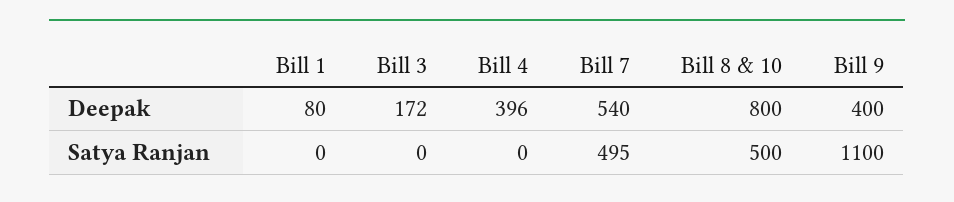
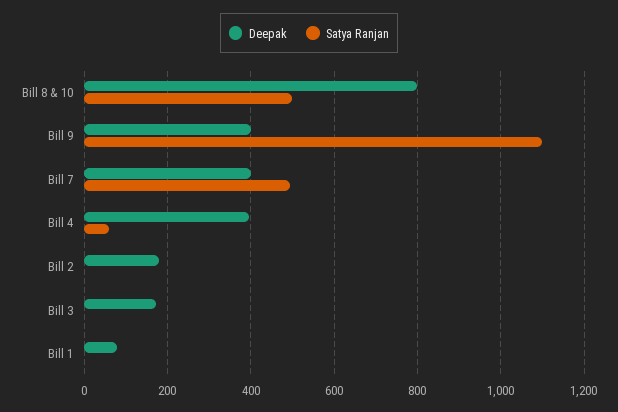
  {
    "Deepak": {
      "Bill 1": 80,
      "Bill 3": 172,
      "Bill 4": 396,
-     "Bill 7": 540,
+     "Bill 7": 400,
      "Bill 8 & 10": 800,
-     "Bill 9": 400
+     "Bill 9": 400,
+     "Bill 2": 180
    },
    "Satya Ranjan": {
      "Bill 1": 0,
      "Bill 3": 0,
-     "Bill 4": 0,
+     "Bill 4": 60,
      "Bill 7": 495,
      "Bill 8 & 10": 500,
-     "Bill 9": 1100
+     "Bill 9": 1100,
+     "Bill 2": 0
    }
  }

